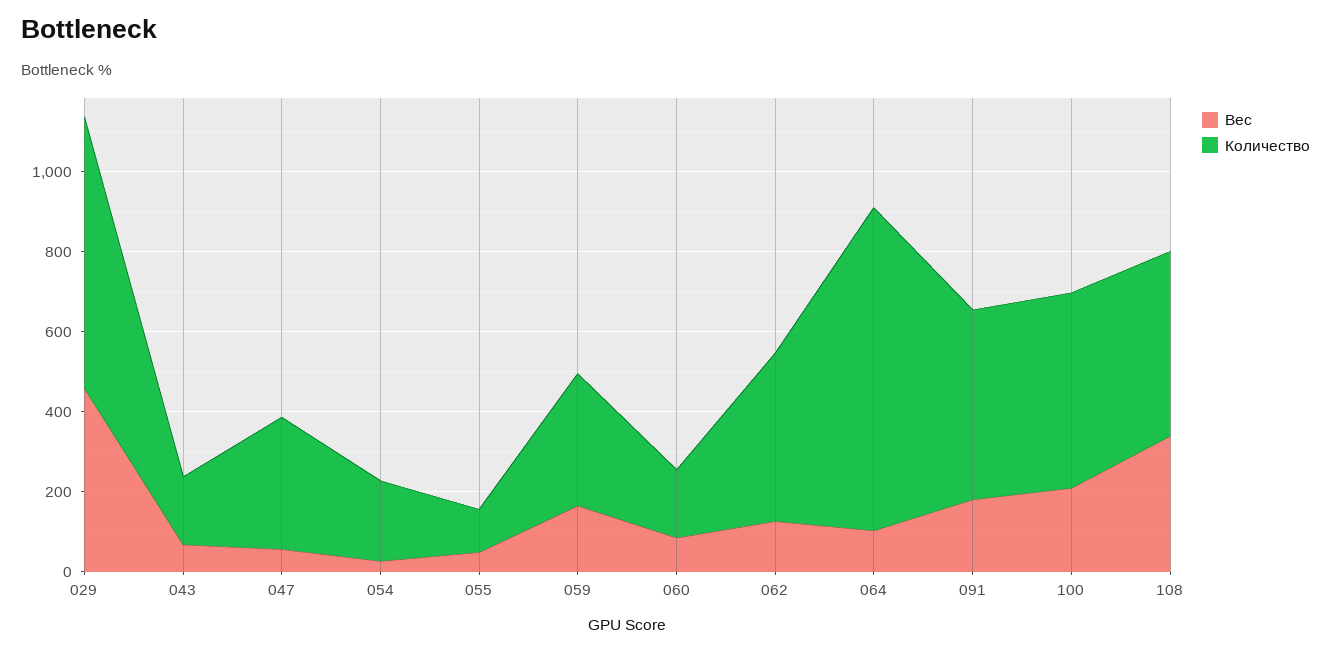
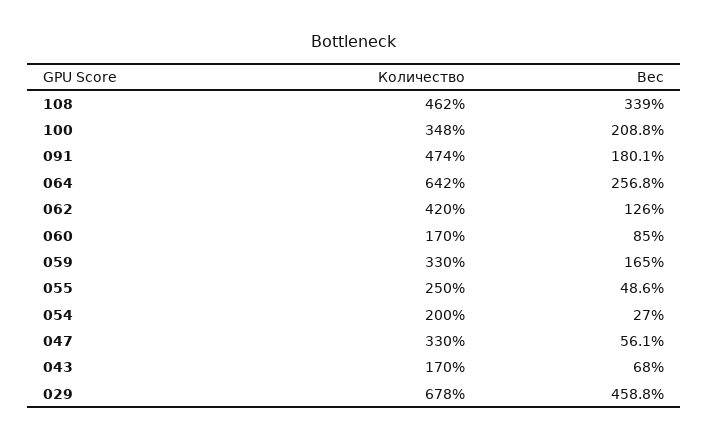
  {
    "Вес": {
      "029": 458.8,
      "043": 68,
      "047": 56.1,
      "054": 27,
      "055": 48.6,
      "059": 165,
      "060": 85,
      "062": 126,
-     "064": 100,
+     "064": 256.8,
      "091": 180.1,
      "100": 208.8,
      "108": 339
    },
    "Количество": {
      "029": 678,
      "043": 170,
      "047": 330,
      "054": 200,
-     "055": 100,
+     "055": 250,
      "059": 330,
      "060": 170,
      "062": 420,
-     "064": 800,
+     "064": 642,
      "091": 474,
-     "100": 500,
+     "100": 348,
      "108": 462
    }
  }

